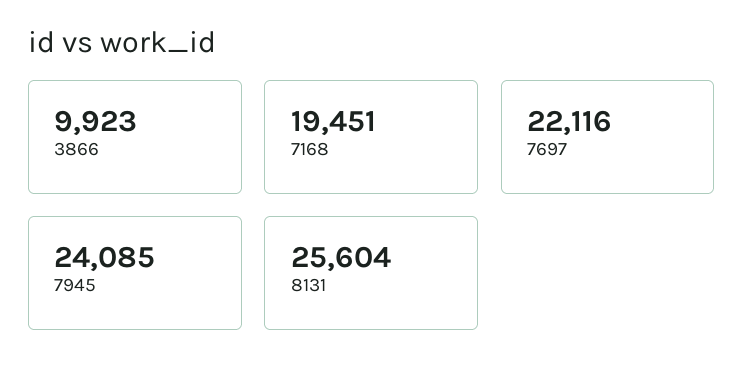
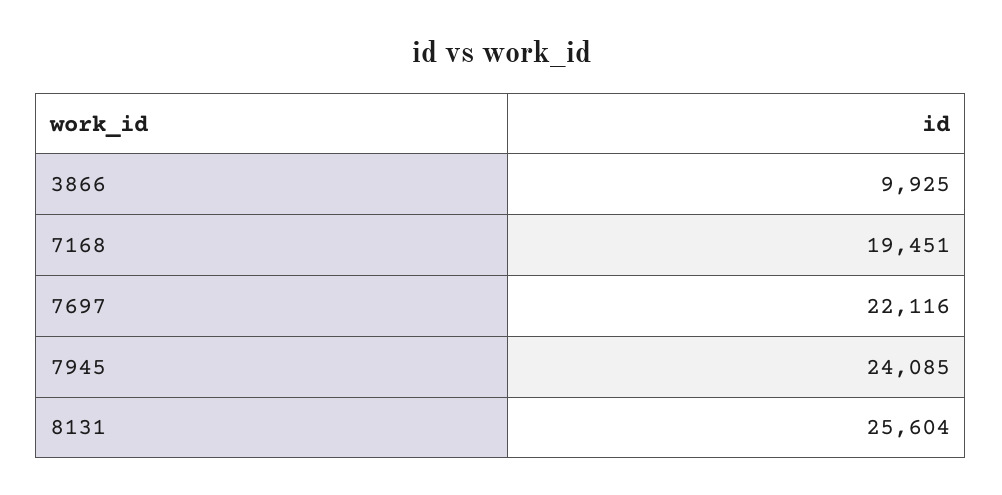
  {
-   "3866": 9923,
+   "3866": 9925,
    "7168": 19451,
    "7697": 22116,
    "7945": 24085,
    "8131": 25604
  }

